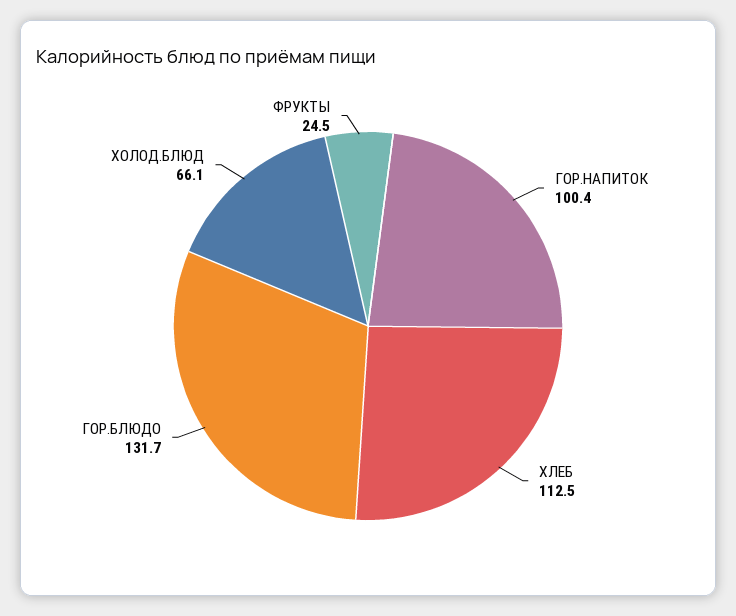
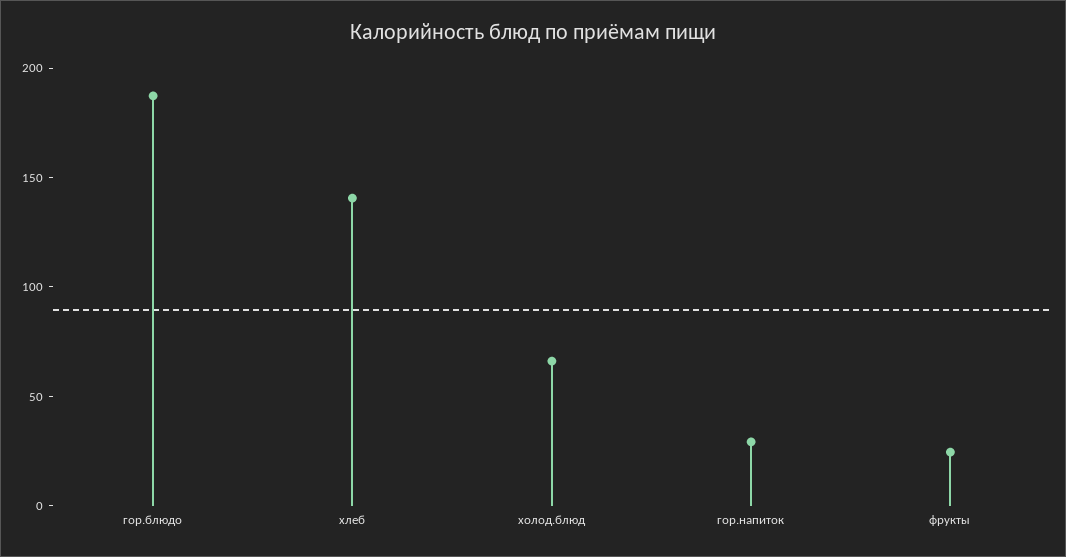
  {
-   "ГОР.НАПИТОК": 100.4,
+   "ГОР.НАПИТОК": 30,
-   "ХЛЕБ": 112.5,
+   "ХЛЕБ": 140,
-   "ГОР.БЛЮДО": 131.7,
+   "ГОР.БЛЮДО": 190,
    "ХОЛОД.БЛЮД": 66.1,
    "ФРУКТЫ": 24.5
  }

